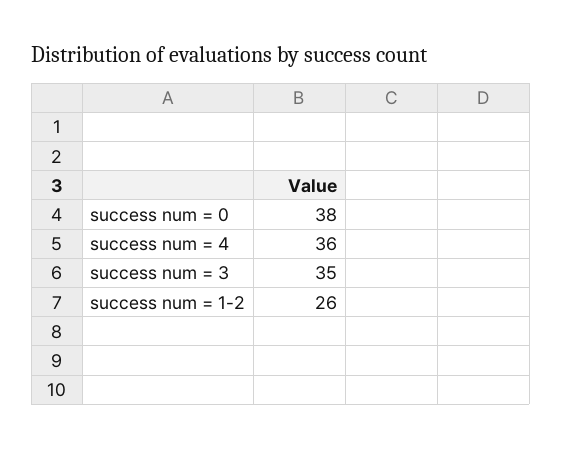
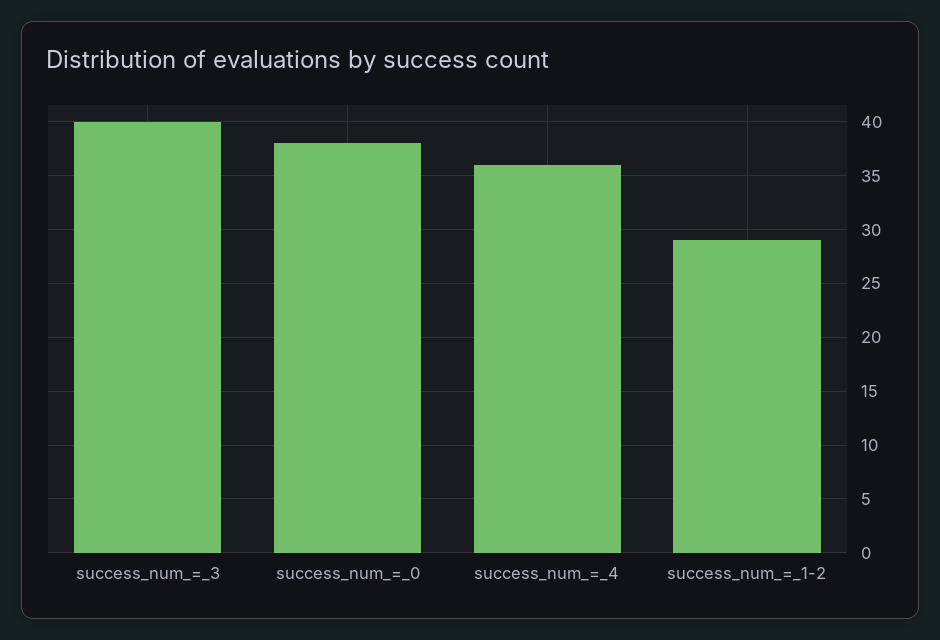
  {
    "success num = 0": 38,
    "success num = 4": 36,
-   "success num = 3": 35,
+   "success num = 3": 40,
-   "success num = 1-2": 26
+   "success num = 1-2": 29
  }

